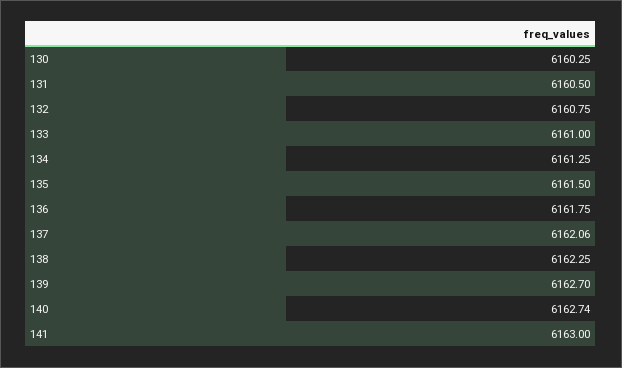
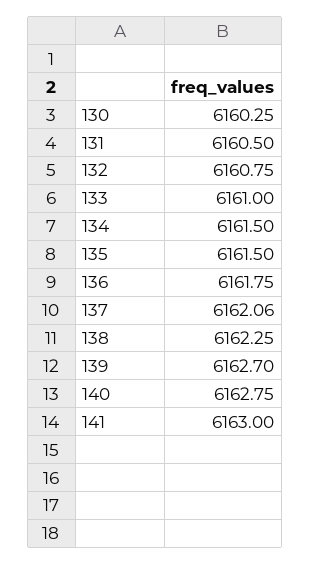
  {
    "130": 6160.25,
    "131": 6160.5,
    "132": 6160.75,
    "133": 6161,
-   "134": 6161.25,
+   "134": 6161.5,
    "135": 6161.5,
    "136": 6161.75,
    "137": 6162.06,
    "138": 6162.25,
    "139": 6162.7,
-   "140": 6162.74,
+   "140": 6162.75,
    "141": 6163
  }

